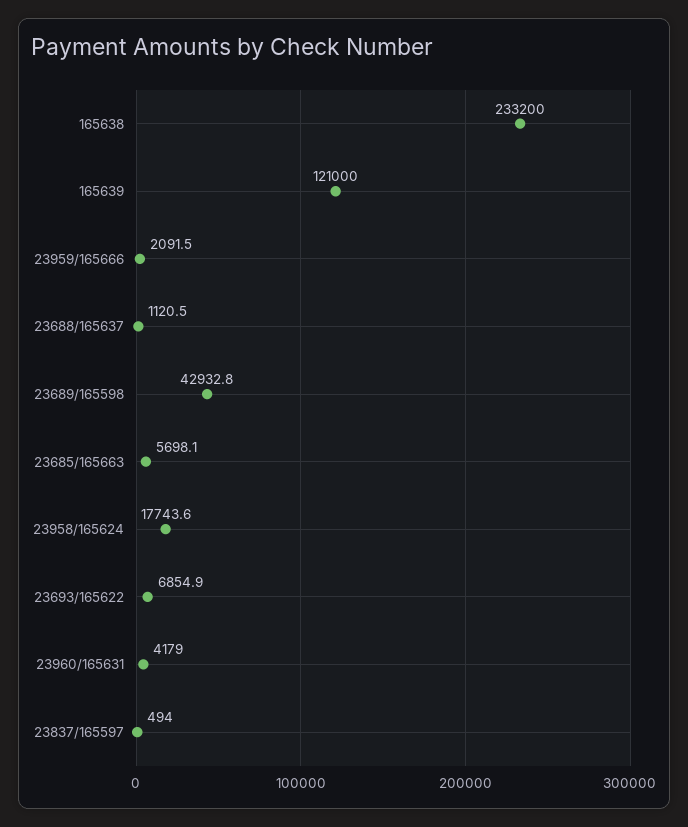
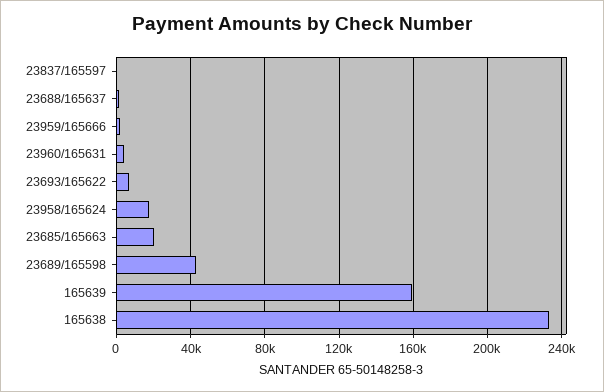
  {
    "165638": 233200,
-   "165639": 121000,
+   "165639": 160000,
    "23959/165666": 2091.5,
    "23688/165637": 1120.5,
    "23689/165598": 42932.8,
-   "23685/165663": 5698.1,
+   "23685/165663": 20000,
    "23958/165624": 17743.6,
    "23693/165622": 6854.9,
    "23960/165631": 4179,
    "23837/165597": 494
  }

